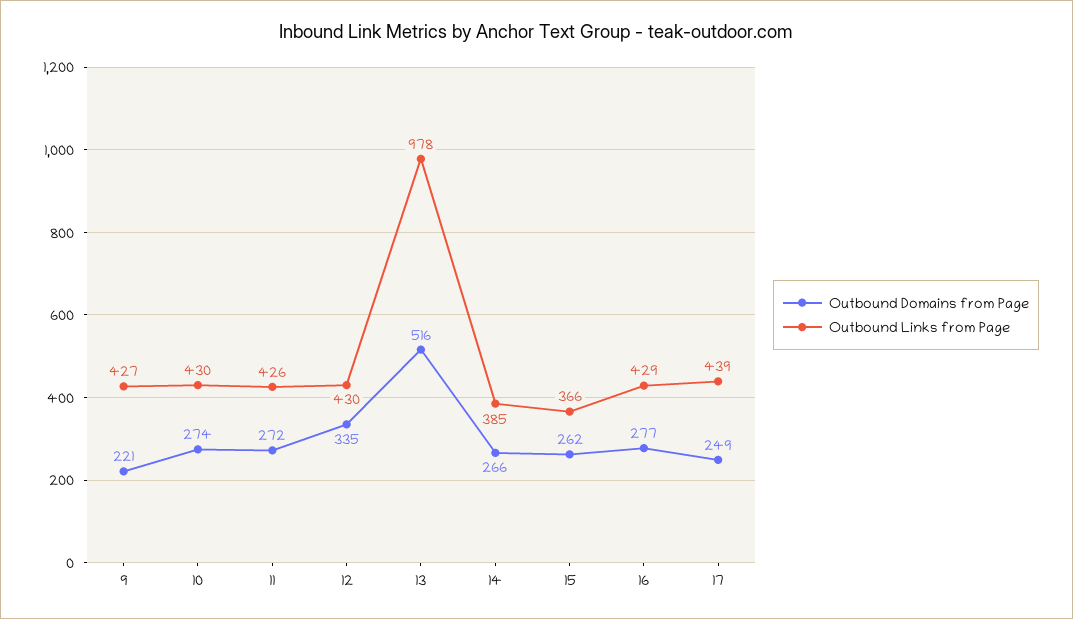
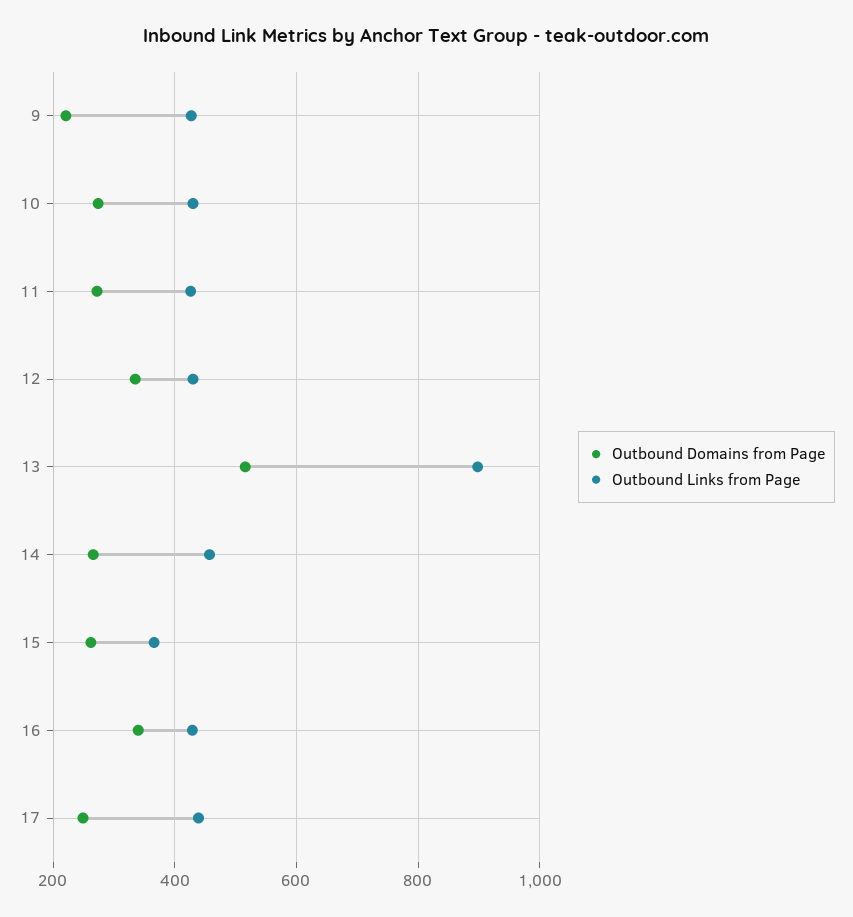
  {
    "Outbound Domains from Page": {
      "9": 221,
      "10": 274,
      "11": 272,
      "12": 335,
      "13": 516,
      "14": 266,
      "15": 262,
-     "16": 277,
+     "16": 340,
      "17": 249
    },
    "Outbound Links from Page": {
      "9": 427,
      "10": 430,
      "11": 426,
      "12": 430,
-     "13": 978,
+     "13": 900,
-     "14": 385,
+     "14": 460,
      "15": 366,
      "16": 429,
      "17": 439
    }
  }

